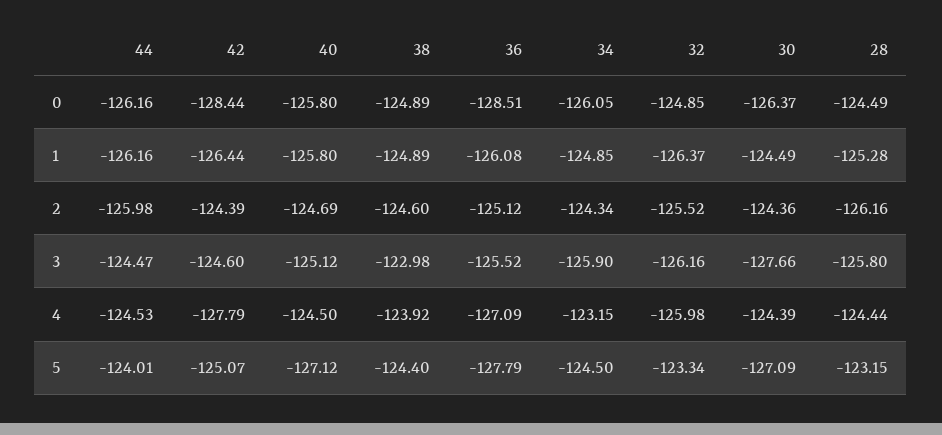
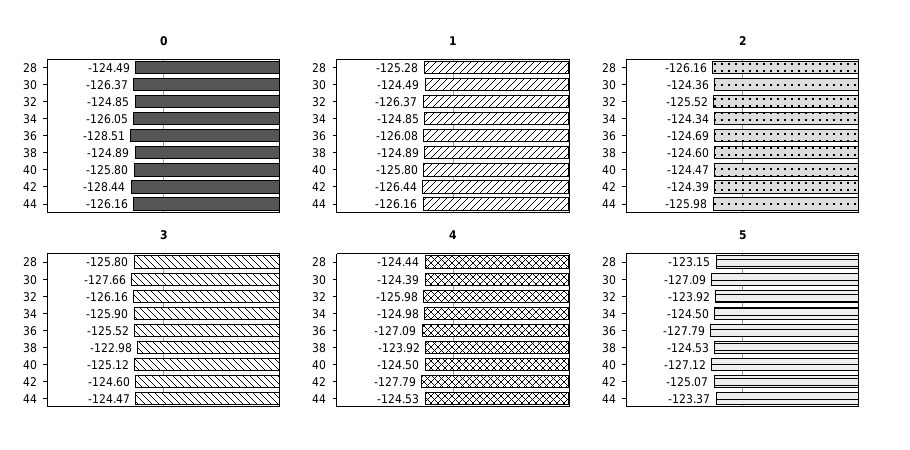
  {
    "0": {
      "44": -126.16,
      "42": -128.44,
      "40": -125.8,
      "38": -124.89,
      "36": -128.51,
      "34": -126.05,
      "32": -124.85,
      "30": -126.37,
      "28": -124.49
    },
    "1": {
      "44": -126.16,
      "42": -126.44,
      "40": -125.8,
      "38": -124.89,
      "36": -126.08,
      "34": -124.85,
      "32": -126.37,
      "30": -124.49,
      "28": -125.28
    },
    "2": {
      "44": -125.98,
      "42": -124.39,
-     "40": -124.69,
+     "40": -124.47,
      "38": -124.6,
-     "36": -125.12,
+     "36": -124.69,
      "34": -124.34,
      "32": -125.52,
      "30": -124.36,
      "28": -126.16
    },
    "3": {
      "44": -124.47,
      "42": -124.6,
      "40": -125.12,
      "38": -122.98,
      "36": -125.52,
      "34": -125.9,
      "32": -126.16,
      "30": -127.66,
      "28": -125.8
    },
    "4": {
      "44": -124.53,
      "42": -127.79,
      "40": -124.5,
      "38": -123.92,
      "36": -127.09,
-     "34": -123.15,
+     "34": -124.98,
      "32": -125.98,
      "30": -124.39,
      "28": -124.44
    },
    "5": {
-     "44": -124.01,
+     "44": -123.37,
      "42": -125.07,
      "40": -127.12,
-     "38": -124.4,
+     "38": -124.53,
      "36": -127.79,
      "34": -124.5,
-     "32": -123.34,
+     "32": -123.92,
      "30": -127.09,
      "28": -123.15
    }
  }

